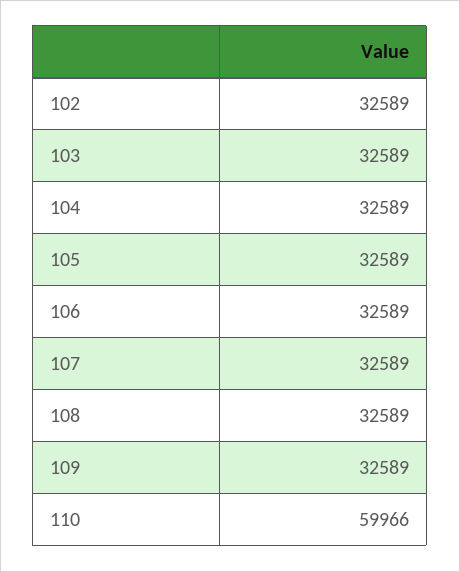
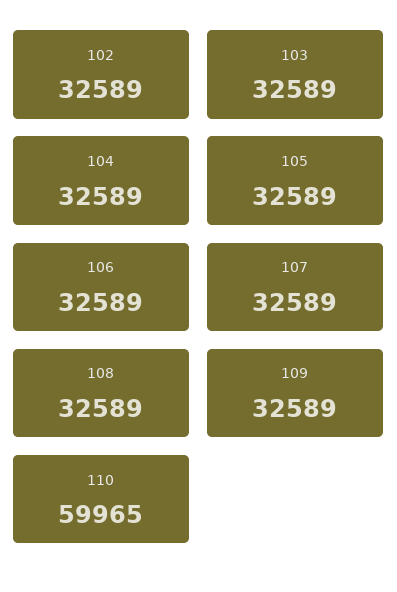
  {
    "102": 32589,
    "103": 32589,
    "104": 32589,
    "105": 32589,
    "106": 32589,
    "107": 32589,
    "108": 32589,
    "109": 32589,
-   "110": 59966
+   "110": 59965
  }

